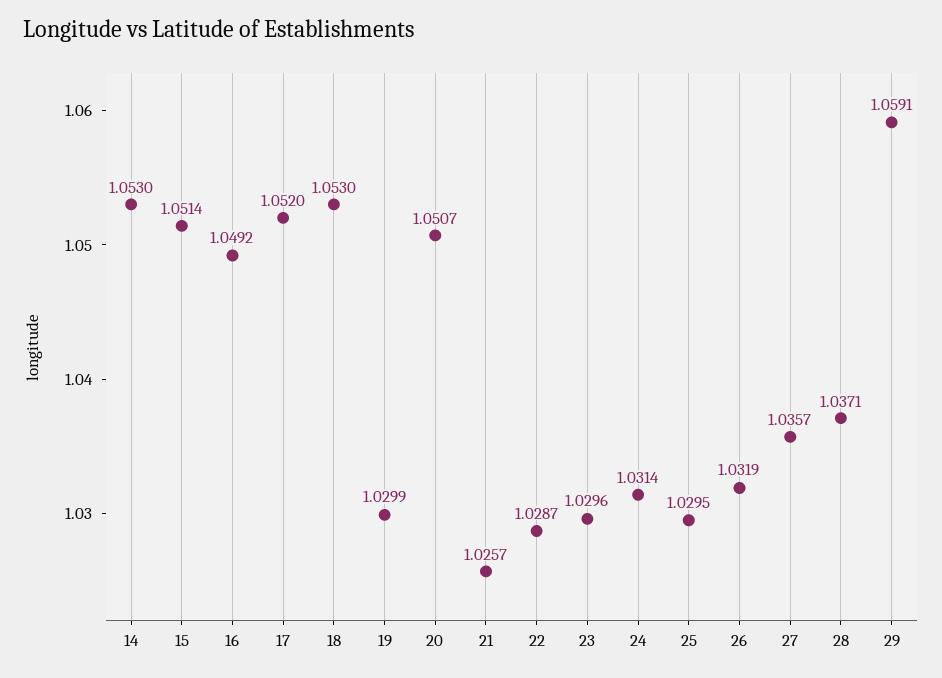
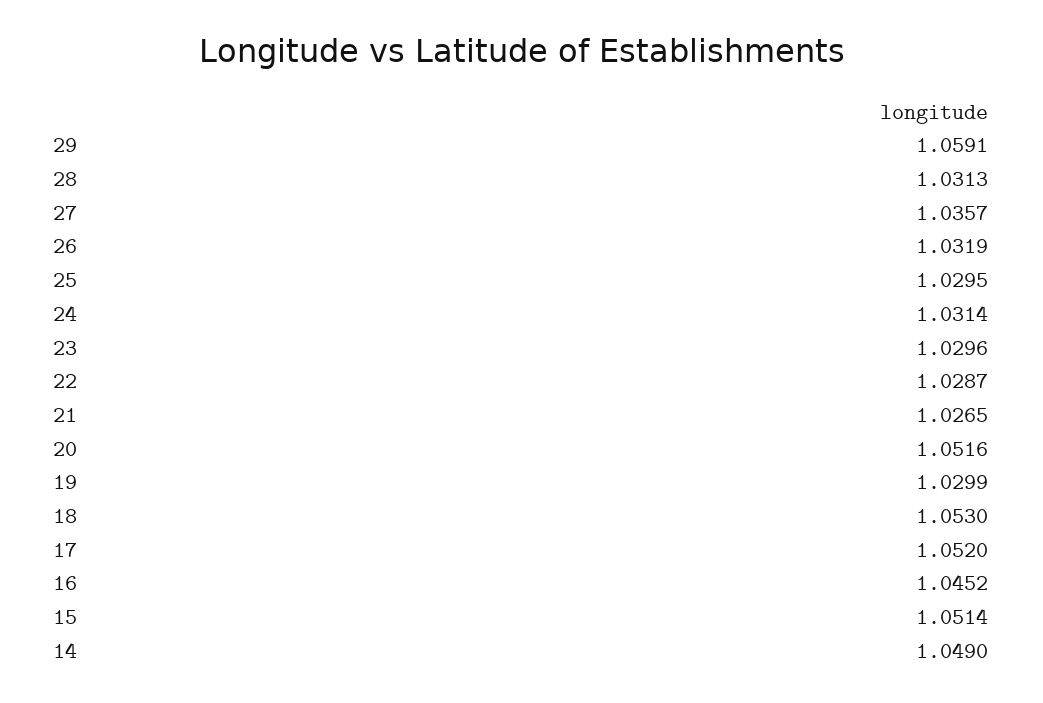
  {
-   "14": 1.053,
+   "14": 1.049,
    "15": 1.0514,
-   "16": 1.0492,
+   "16": 1.0452,
    "17": 1.052,
    "18": 1.053,
    "19": 1.0299,
-   "20": 1.0507,
+   "20": 1.0516,
-   "21": 1.0257,
+   "21": 1.0265,
    "22": 1.0287,
    "23": 1.0296,
    "24": 1.0314,
    "25": 1.0295,
    "26": 1.0319,
    "27": 1.0357,
-   "28": 1.0371,
+   "28": 1.0313,
    "29": 1.0591
  }

